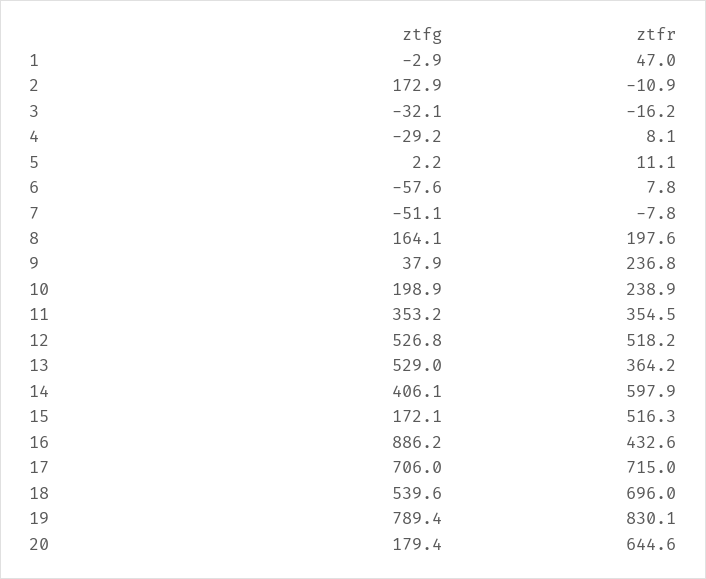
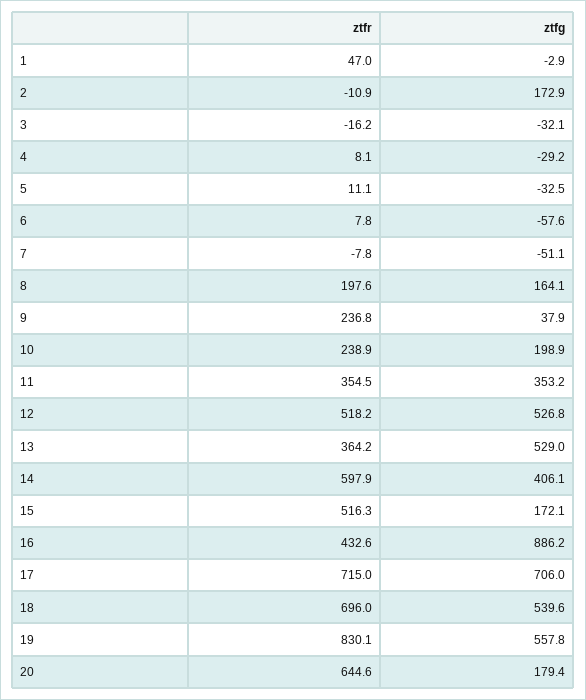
  {
    "ztfg": {
      "1": -2.9,
      "2": 172.9,
      "3": -32.1,
      "4": -29.2,
-     "5": 2.2,
+     "5": -32.5,
      "6": -57.6,
      "7": -51.1,
      "8": 164.1,
      "9": 37.9,
      "10": 198.9,
      "11": 353.2,
      "12": 526.8,
      "13": 529,
      "14": 406.1,
      "15": 172.1,
      "16": 886.2,
      "17": 706,
      "18": 539.6,
-     "19": 789.4,
+     "19": 557.8,
      "20": 179.4
    },
    "ztfr": {
      "1": 47,
      "2": -10.9,
      "3": -16.2,
      "4": 8.1,
      "5": 11.1,
      "6": 7.8,
      "7": -7.8,
      "8": 197.6,
      "9": 236.8,
      "10": 238.9,
      "11": 354.5,
      "12": 518.2,
      "13": 364.2,
      "14": 597.9,
      "15": 516.3,
      "16": 432.6,
      "17": 715,
      "18": 696,
      "19": 830.1,
      "20": 644.6
    }
  }

